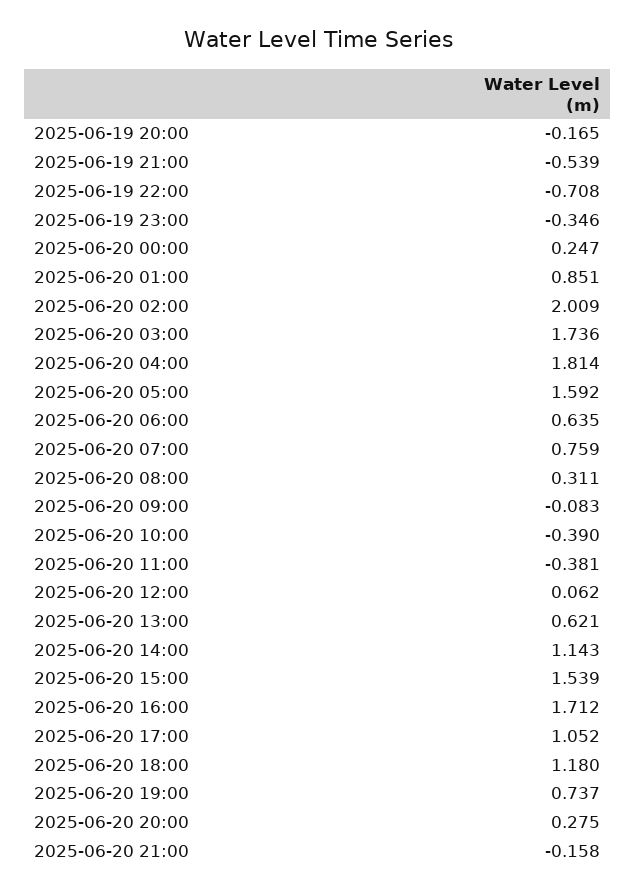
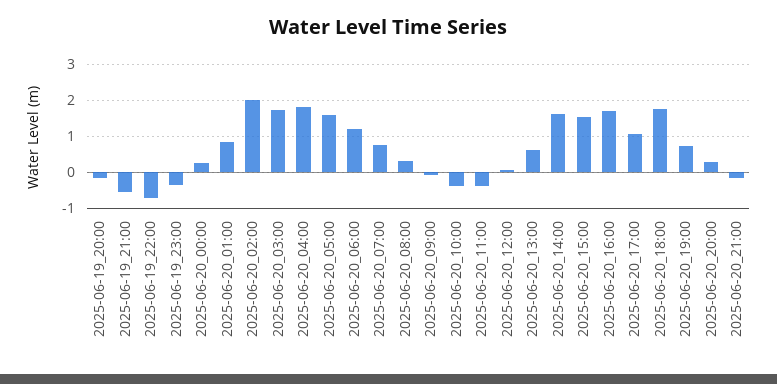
  {
    "2025-06-19 20:00": -0.165,
    "2025-06-19 21:00": -0.539,
    "2025-06-19 22:00": -0.708,
    "2025-06-19 23:00": -0.346,
    "2025-06-20 00:00": 0.247,
    "2025-06-20 01:00": 0.851,
    "2025-06-20 02:00": 2.009,
    "2025-06-20 03:00": 1.736,
    "2025-06-20 04:00": 1.814,
    "2025-06-20 05:00": 1.592,
-   "2025-06-20 06:00": 0.635,
+   "2025-06-20 06:00": 1.2,
    "2025-06-20 07:00": 0.759,
    "2025-06-20 08:00": 0.311,
    "2025-06-20 09:00": -0.083,
    "2025-06-20 10:00": -0.39,
    "2025-06-20 11:00": -0.381,
    "2025-06-20 12:00": 0.062,
    "2025-06-20 13:00": 0.621,
-   "2025-06-20 14:00": 1.143,
+   "2025-06-20 14:00": 1.6,
    "2025-06-20 15:00": 1.539,
    "2025-06-20 16:00": 1.712,
    "2025-06-20 17:00": 1.052,
-   "2025-06-20 18:00": 1.18,
+   "2025-06-20 18:00": 1.8,
    "2025-06-20 19:00": 0.737,
    "2025-06-20 20:00": 0.275,
    "2025-06-20 21:00": -0.158
  }

